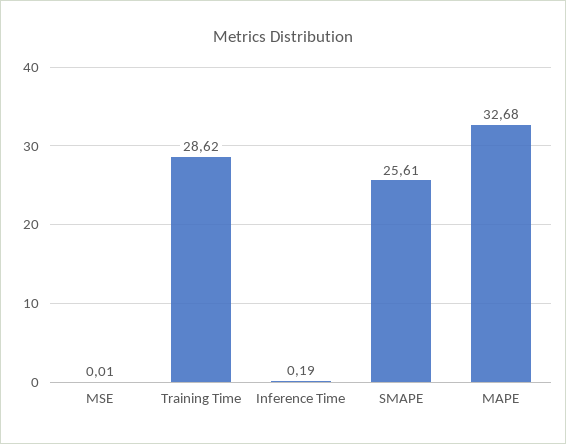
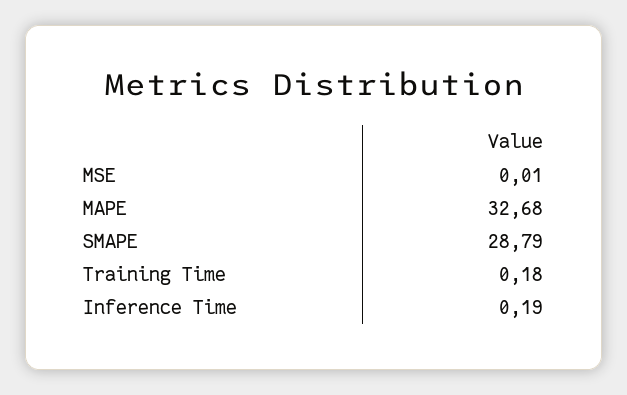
  {
    "MSE": 0.01,
-   "Training Time": 28.62,
+   "Training Time": 0.18,
    "Inference Time": 0.19,
-   "SMAPE": 25.61,
+   "SMAPE": 28.79,
    "MAPE": 32.68
  }

